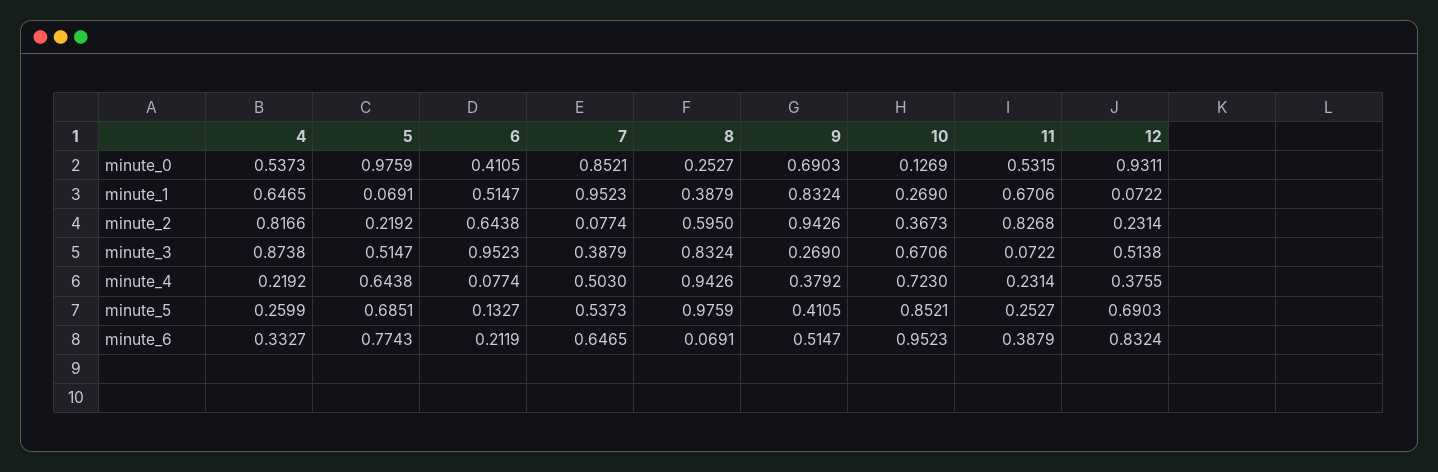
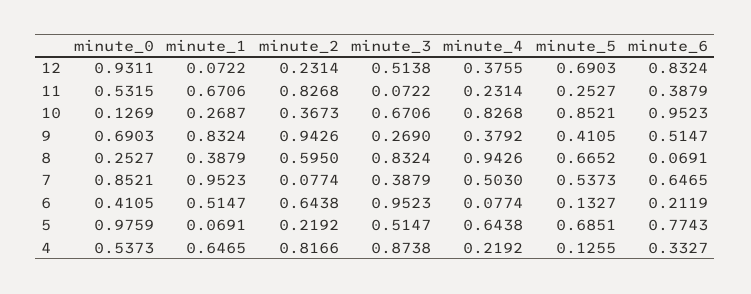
  {
    "4": {
      "minute_0": 0.5373,
      "minute_1": 0.6465,
      "minute_2": 0.8166,
      "minute_3": 0.8738,
      "minute_4": 0.2192,
-     "minute_5": 0.2599,
+     "minute_5": 0.1255,
      "minute_6": 0.3327
    },
    "5": {
      "minute_0": 0.9759,
      "minute_1": 0.0691,
      "minute_2": 0.2192,
      "minute_3": 0.5147,
      "minute_4": 0.6438,
      "minute_5": 0.6851,
      "minute_6": 0.7743
    },
    "6": {
      "minute_0": 0.4105,
      "minute_1": 0.5147,
      "minute_2": 0.6438,
      "minute_3": 0.9523,
      "minute_4": 0.0774,
      "minute_5": 0.1327,
      "minute_6": 0.2119
    },
    "7": {
      "minute_0": 0.8521,
      "minute_1": 0.9523,
      "minute_2": 0.0774,
      "minute_3": 0.3879,
      "minute_4": 0.503,
      "minute_5": 0.5373,
      "minute_6": 0.6465
    },
    "8": {
      "minute_0": 0.2527,
      "minute_1": 0.3879,
      "minute_2": 0.595,
      "minute_3": 0.8324,
      "minute_4": 0.9426,
-     "minute_5": 0.9759,
+     "minute_5": 0.6652,
      "minute_6": 0.0691
    },
    "9": {
      "minute_0": 0.6903,
      "minute_1": 0.8324,
      "minute_2": 0.9426,
      "minute_3": 0.269,
      "minute_4": 0.3792,
      "minute_5": 0.4105,
      "minute_6": 0.5147
    },
    "10": {
      "minute_0": 0.1269,
-     "minute_1": 0.269,
+     "minute_1": 0.2687,
      "minute_2": 0.3673,
      "minute_3": 0.6706,
-     "minute_4": 0.723,
+     "minute_4": 0.8268,
      "minute_5": 0.8521,
      "minute_6": 0.9523
    },
    "11": {
      "minute_0": 0.5315,
      "minute_1": 0.6706,
      "minute_2": 0.8268,
      "minute_3": 0.0722,
      "minute_4": 0.2314,
      "minute_5": 0.2527,
      "minute_6": 0.3879
    },
    "12": {
      "minute_0": 0.9311,
      "minute_1": 0.0722,
      "minute_2": 0.2314,
      "minute_3": 0.5138,
      "minute_4": 0.3755,
      "minute_5": 0.6903,
      "minute_6": 0.8324
    }
  }

